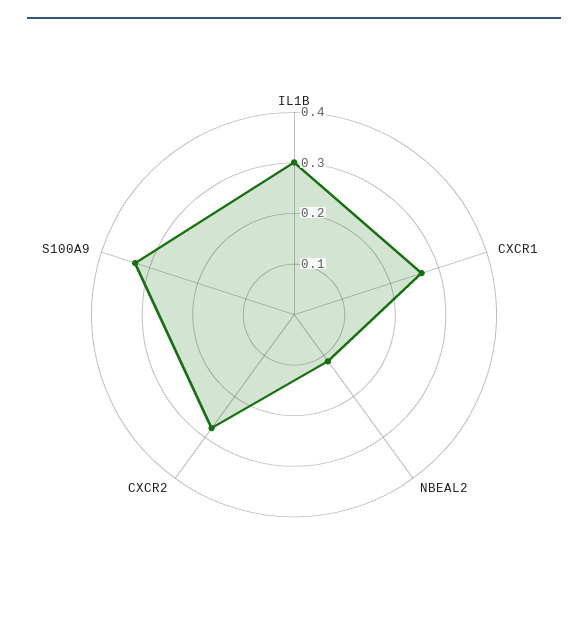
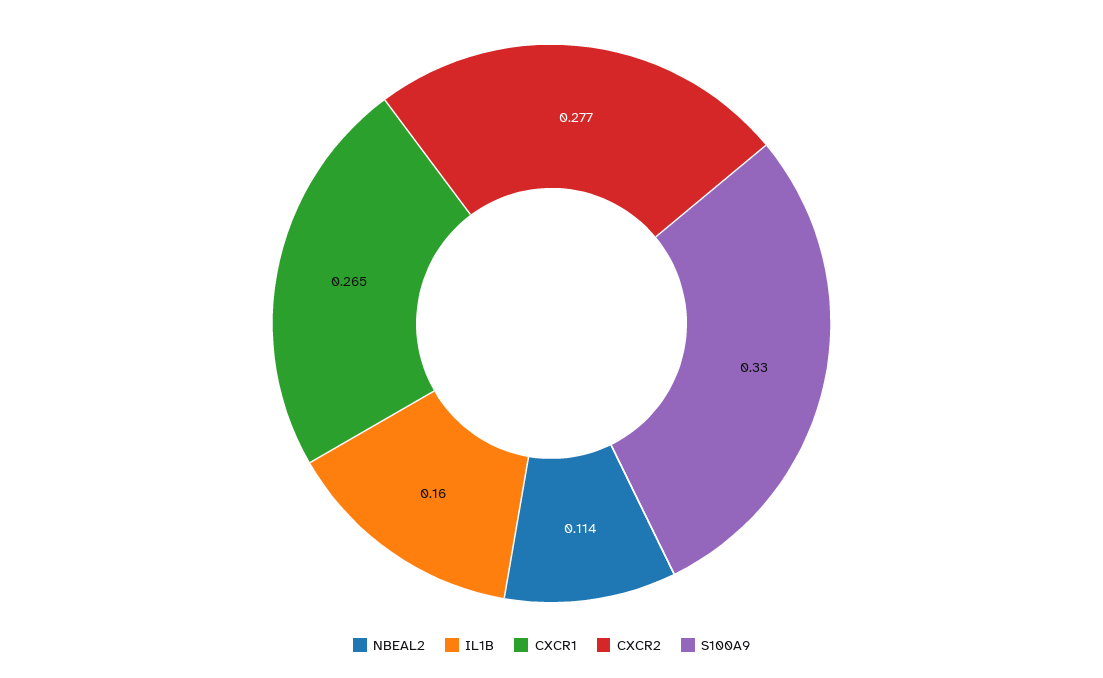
  {
-   "IL1B": 0.3,
+   "IL1B": 0.16,
    "CXCR1": 0.265,
    "NBEAL2": 0.114,
    "CXCR2": 0.277,
    "S100A9": 0.33
  }

